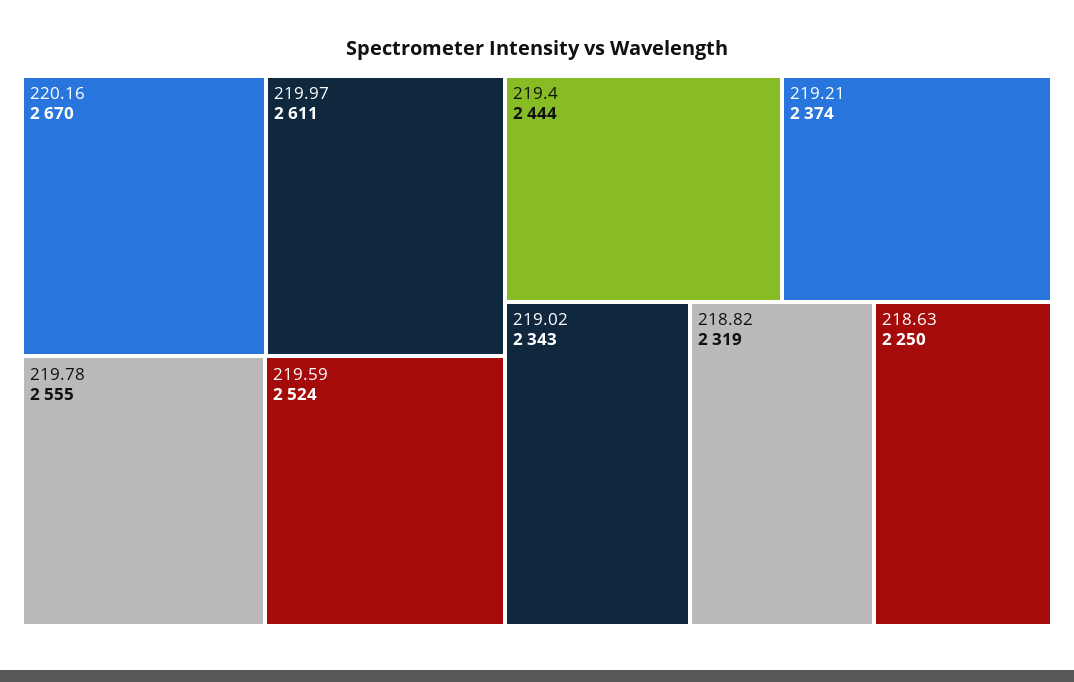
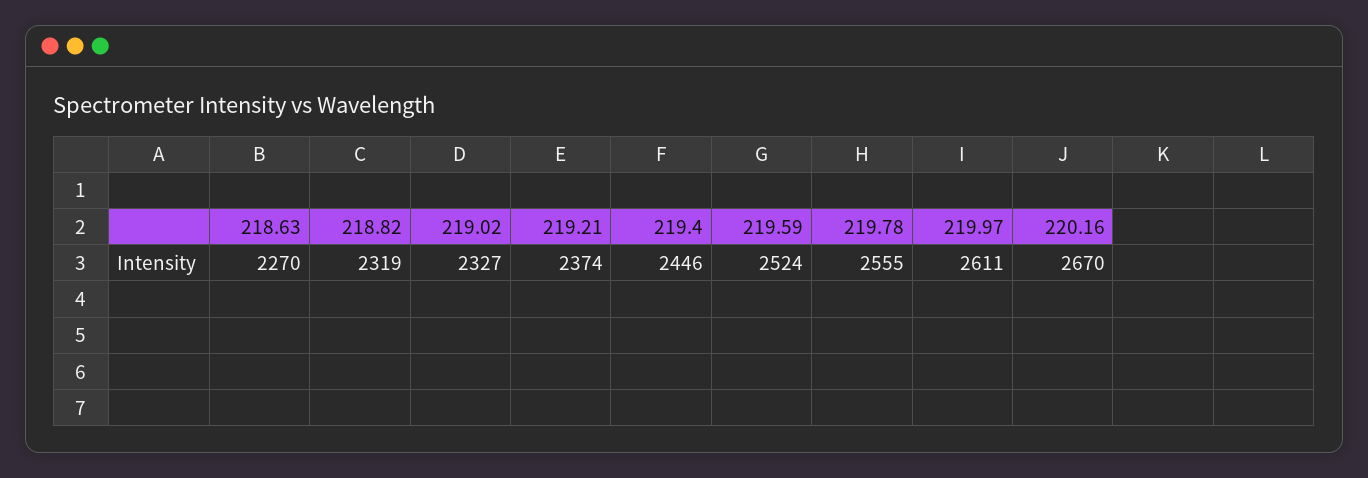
  {
    "220.16": 2670,
    "219.97": 2611,
    "219.78": 2555,
    "219.59": 2524,
-   "219.4": 2444,
+   "219.4": 2446,
    "219.21": 2374,
-   "219.02": 2343,
+   "219.02": 2327,
    "218.82": 2319,
-   "218.63": 2250
+   "218.63": 2270
  }

